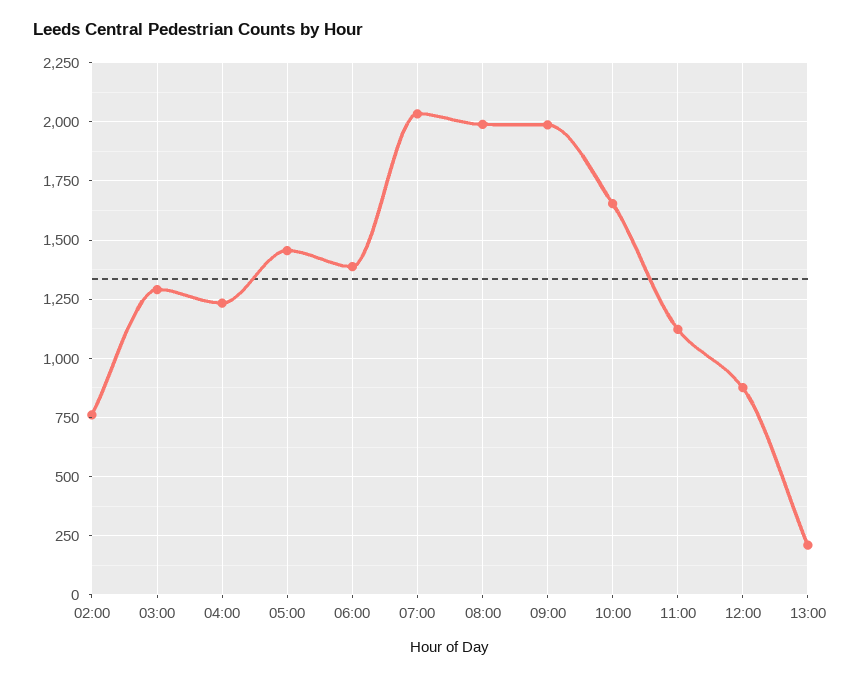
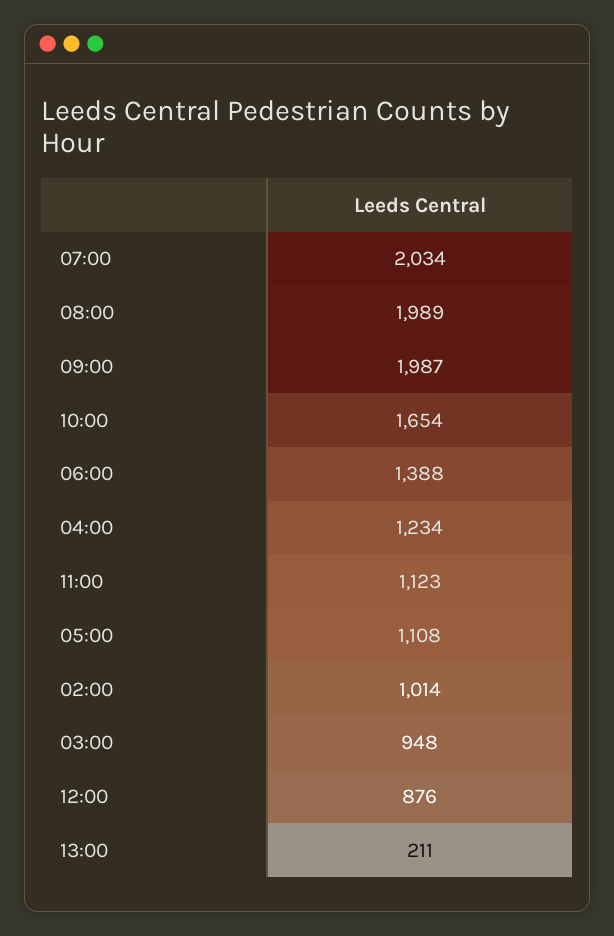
  {
-   "02:00": 750,
+   "02:00": 1014,
-   "03:00": 1300,
+   "03:00": 948,
    "04:00": 1234,
-   "05:00": 1450,
+   "05:00": 1108,
    "06:00": 1388,
    "07:00": 2034,
    "08:00": 1989,
    "09:00": 1987,
    "10:00": 1654,
    "11:00": 1123,
    "12:00": 876,
    "13:00": 211
  }

